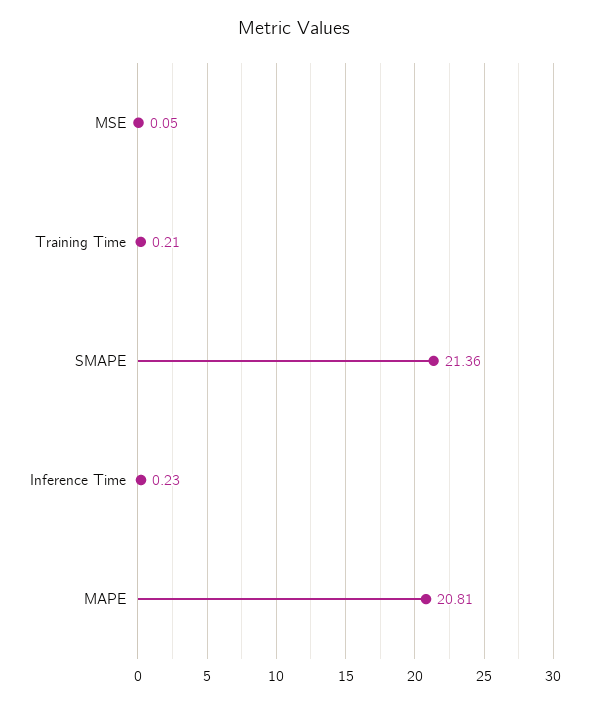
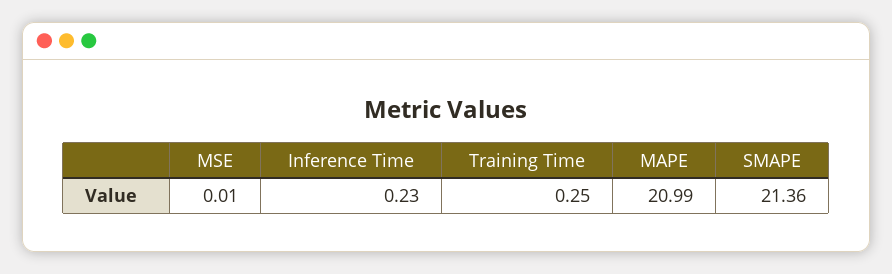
  {
-   "MSE": 0.05,
+   "MSE": 0.01,
-   "Training Time": 0.21,
+   "Training Time": 0.25,
    "SMAPE": 21.36,
    "Inference Time": 0.23,
-   "MAPE": 20.81
+   "MAPE": 20.99
  }

